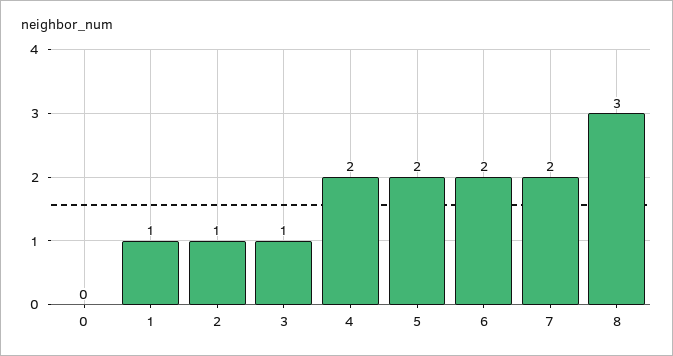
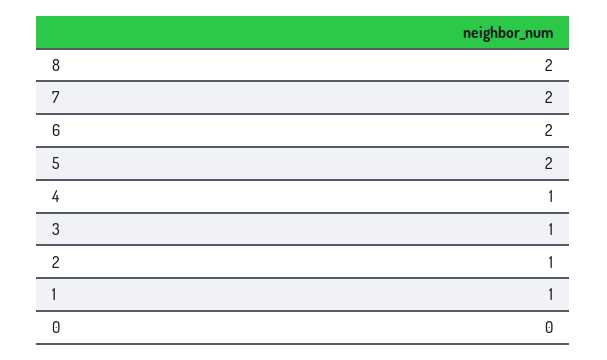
  {
    "0": 0,
    "1": 1,
    "2": 1,
    "3": 1,
-   "4": 2,
+   "4": 1,
    "5": 2,
    "6": 2,
    "7": 2,
-   "8": 3
+   "8": 2
  }

